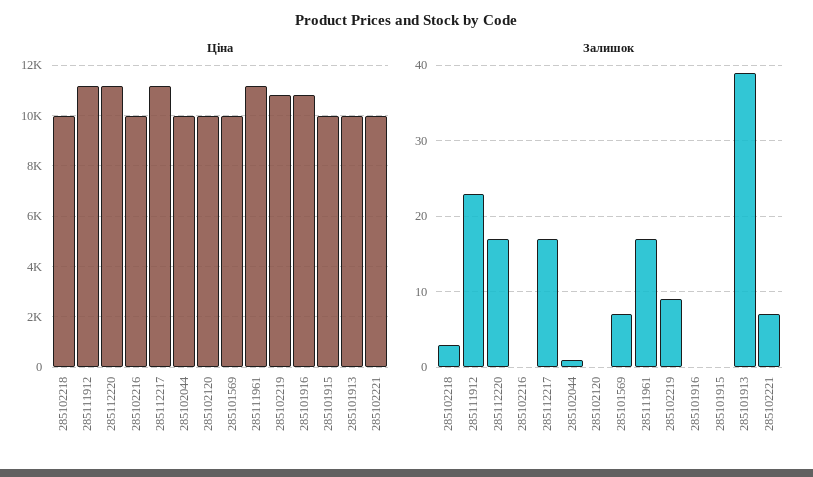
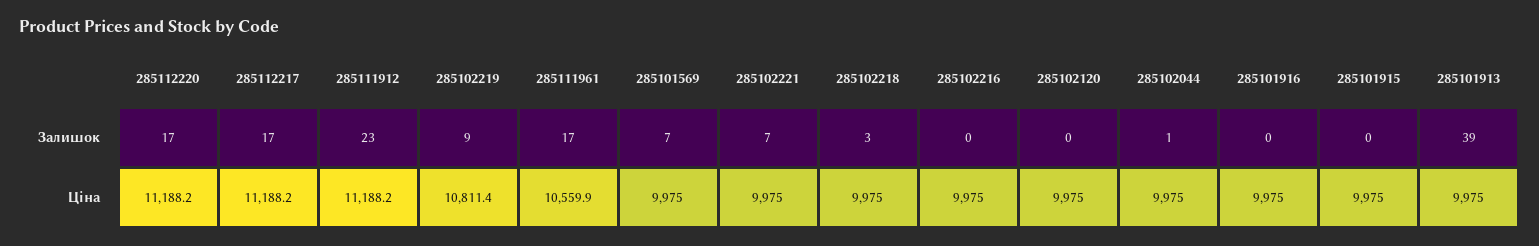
  {
    "Ціна": {
      "285102218": 9975,
      "285111912": 11188.2,
      "285112220": 11188.2,
      "285102216": 9975,
      "285112217": 11188.2,
      "285102044": 9975,
      "285102120": 9975,
      "285101569": 9975,
-     "285111961": 11250,
+     "285111961": 10559.9,
      "285102219": 10811.4,
-     "285101916": 10750,
+     "285101916": 9975,
      "285101915": 9975,
      "285101913": 9975,
      "285102221": 9975
    },
    "Залишок": {
      "285102218": 3,
      "285111912": 23,
      "285112220": 17,
      "285102216": 0,
      "285112217": 17,
      "285102044": 1,
      "285102120": 0,
      "285101569": 7,
      "285111961": 17,
      "285102219": 9,
      "285101916": 0,
      "285101915": 0,
      "285101913": 39,
      "285102221": 7
    }
  }

